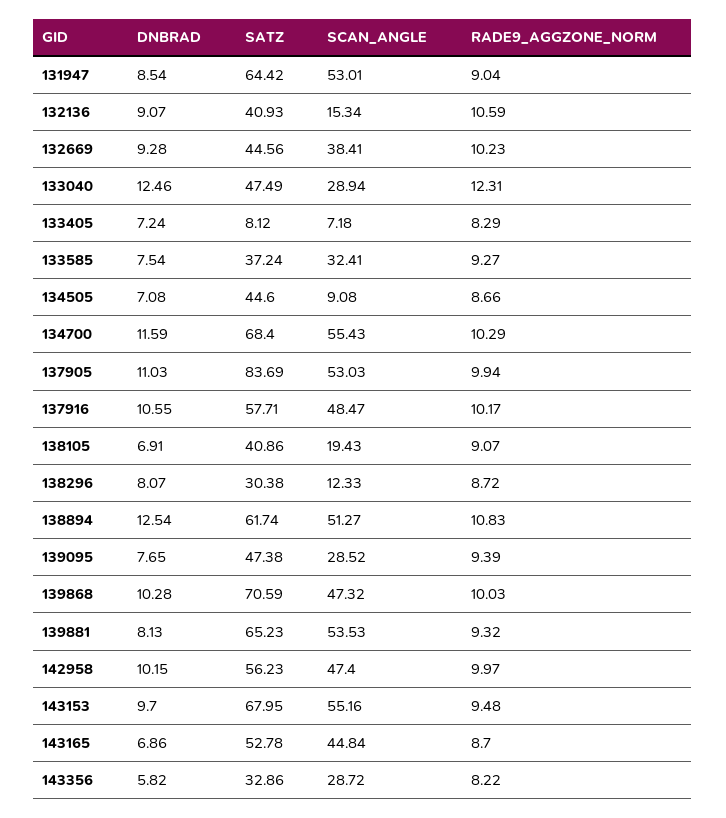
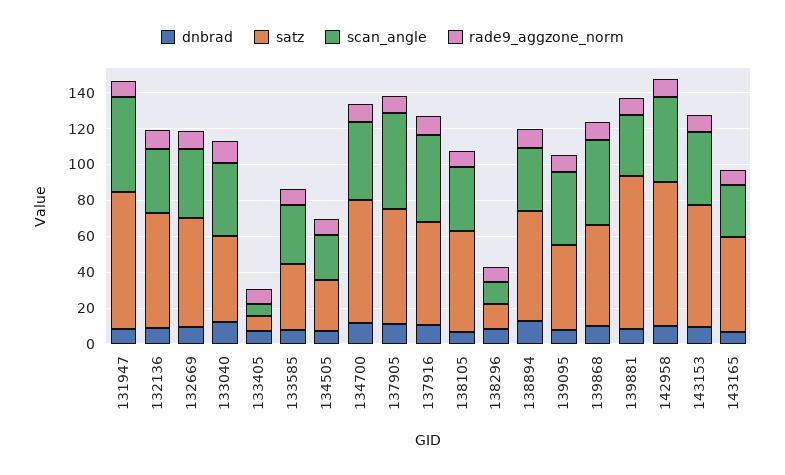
  {
    "DNBRAD": {
      "131947": 8.54,
      "132136": 9.07,
      "132669": 9.28,
      "133040": 12.46,
      "133405": 7.24,
      "133585": 7.54,
      "134505": 7.08,
      "134700": 11.59,
      "137905": 11.03,
      "137916": 10.55,
      "138105": 6.91,
      "138296": 8.07,
      "138894": 12.54,
      "139095": 7.65,
      "139868": 10.28,
      "139881": 8.13,
      "142958": 10.15,
      "143153": 9.7,
-     "143165": 6.86,
+     "143165": 6.86
-     "143356": 5.82
    },
    "SATZ": {
-     "131947": 64.42,
+     "131947": 75,
-     "132136": 40.93,
+     "132136": 65,
-     "132669": 44.56,
+     "132669": 60,
      "133040": 47.49,
      "133405": 8.12,
      "133585": 37.24,
-     "134505": 44.6,
+     "134505": 30,
      "134700": 68.4,
-     "137905": 83.69,
+     "137905": 65,
      "137916": 57.71,
-     "138105": 40.86,
+     "138105": 55,
-     "138296": 30.38,
+     "138296": 15,
      "138894": 61.74,
      "139095": 47.38,
-     "139868": 70.59,
+     "139868": 55,
-     "139881": 65.23,
+     "139881": 85,
-     "142958": 56.23,
+     "142958": 80,
      "143153": 67.95,
-     "143165": 52.78,
+     "143165": 52.78
-     "143356": 32.86
    },
    "SCAN_ANGLE": {
      "131947": 53.01,
-     "132136": 15.34,
+     "132136": 35,
      "132669": 38.41,
-     "133040": 28.94,
+     "133040": 40,
      "133405": 7.18,
      "133585": 32.41,
-     "134505": 9.08,
+     "134505": 25,
-     "134700": 55.43,
+     "134700": 45,
      "137905": 53.03,
      "137916": 48.47,
-     "138105": 19.43,
+     "138105": 35,
      "138296": 12.33,
-     "138894": 51.27,
+     "138894": 35,
-     "139095": 28.52,
+     "139095": 40,
      "139868": 47.32,
-     "139881": 53.53,
+     "139881": 35,
      "142958": 47.4,
-     "143153": 55.16,
+     "143153": 40,
-     "143165": 44.84,
+     "143165": 30
-     "143356": 28.72
    },
    "RADE9_AGGZONE_NORM": {
      "131947": 9.04,
      "132136": 10.59,
      "132669": 10.23,
      "133040": 12.31,
      "133405": 8.29,
      "133585": 9.27,
      "134505": 8.66,
      "134700": 10.29,
      "137905": 9.94,
      "137916": 10.17,
      "138105": 9.07,
      "138296": 8.72,
      "138894": 10.83,
      "139095": 9.39,
      "139868": 10.03,
      "139881": 9.32,
      "142958": 9.97,
      "143153": 9.48,
-     "143165": 8.7,
+     "143165": 8.7
-     "143356": 8.22
    }
  }

